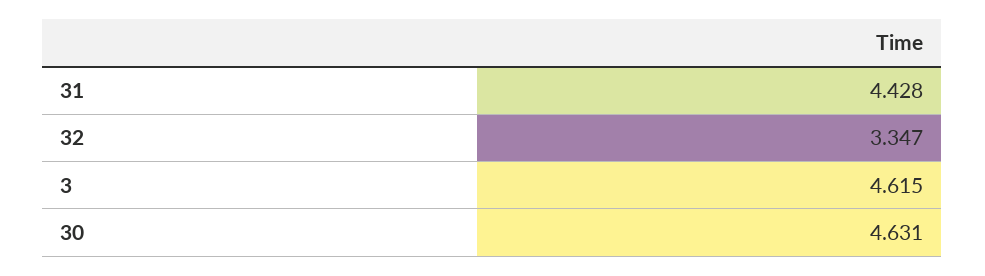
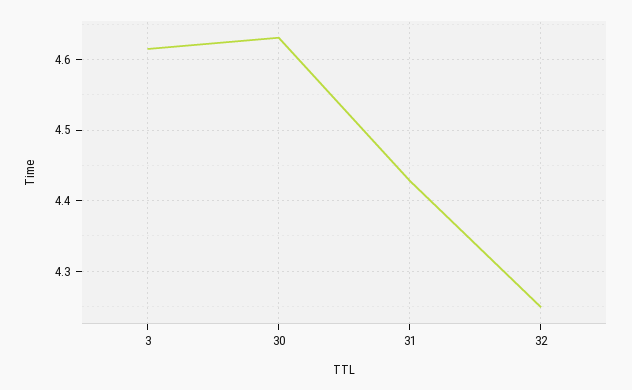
  {
    "31": 4.428,
-   "32": 3.347,
+   "32": 4.25,
    "3": 4.615,
    "30": 4.631
  }

